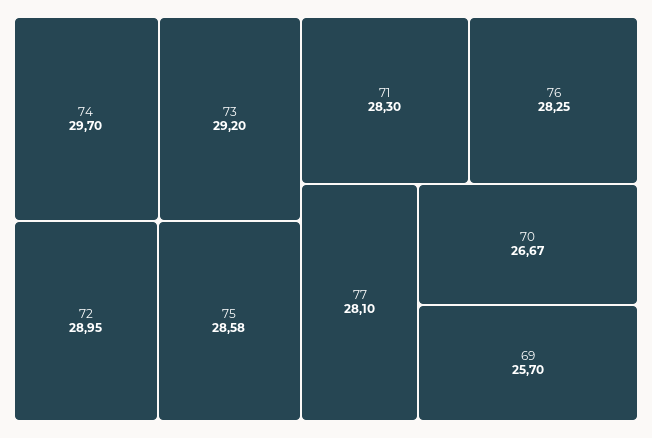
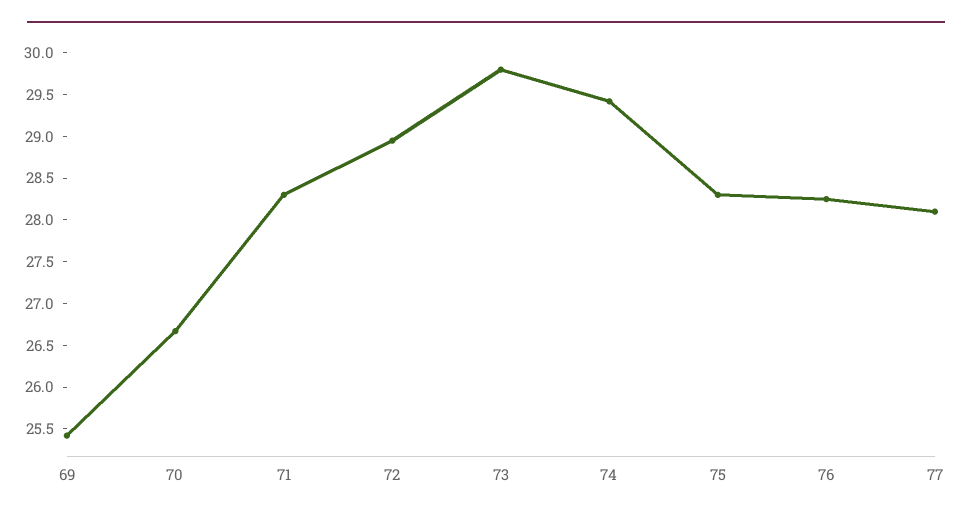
  {
-   "74": 29.7,
+   "74": 29.4,
-   "73": 29.2,
+   "73": 29.8,
    "72": 28.95,
-   "75": 28.58,
+   "75": 28.3,
    "71": 28.3,
    "76": 28.25,
    "77": 28.1,
    "70": 26.67,
-   "69": 25.7
+   "69": 25.4
  }

